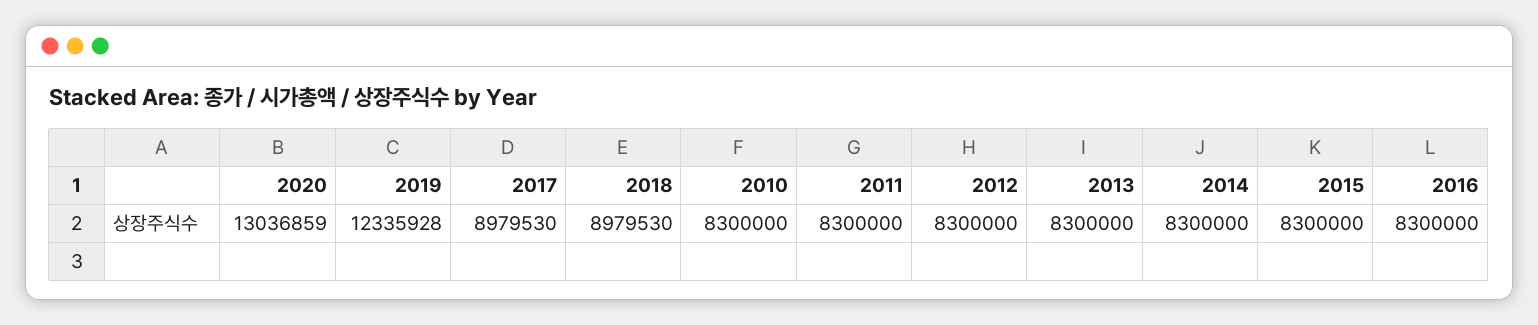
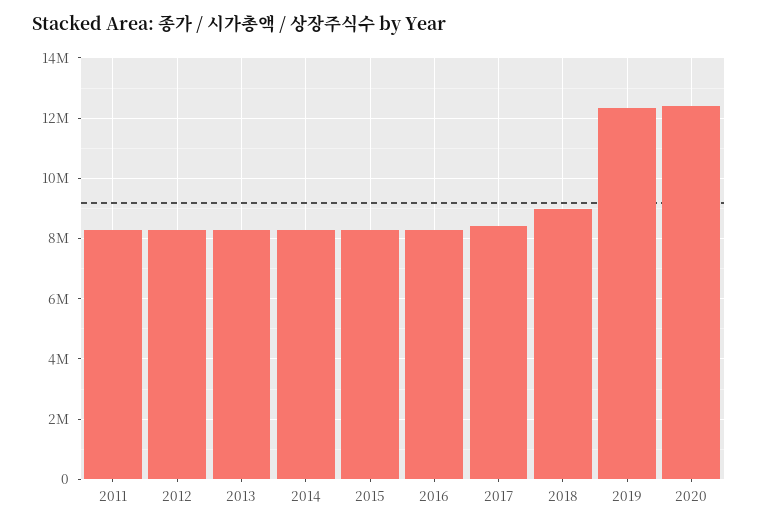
  {
-   "2020": 13036859,
+   "2020": 12400000,
    "2019": 12335928,
-   "2017": 8979530,
+   "2017": 8400000,
    "2018": 8979530,
-   "2010": 8300000,
    "2011": 8300000,
    "2012": 8300000,
    "2013": 8300000,
    "2014": 8300000,
    "2015": 8300000,
    "2016": 8300000
  }

